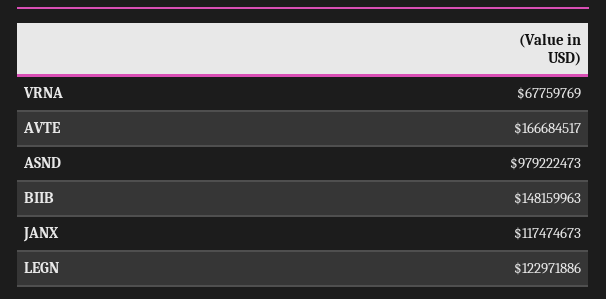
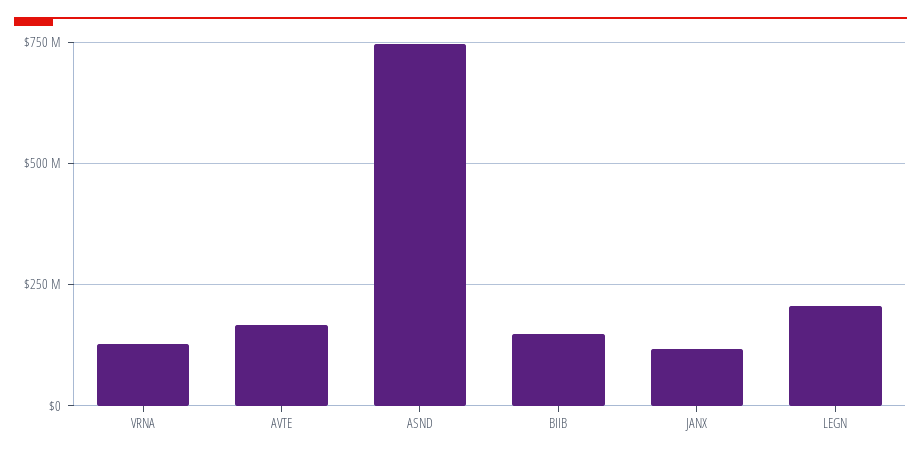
  {
-   "VRNA": 67759769,
+   "VRNA": 125000000,
    "AVTE": 166684517,
-   "ASND": 979222473,
+   "ASND": 750000000,
    "BIIB": 148159963,
    "JANX": 117474673,
-   "LEGN": 122971886
+   "LEGN": 200000000
  }

